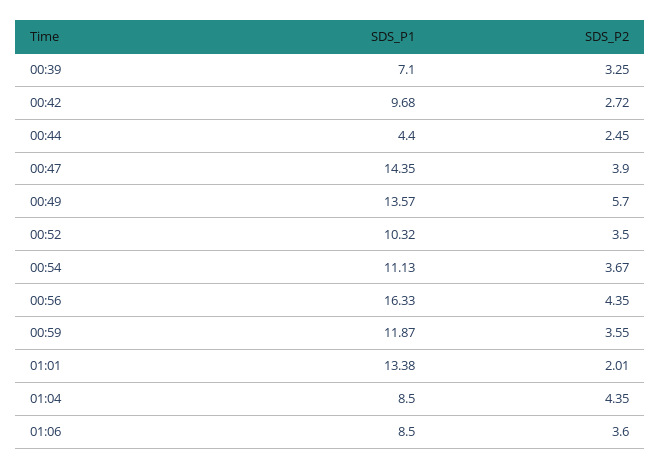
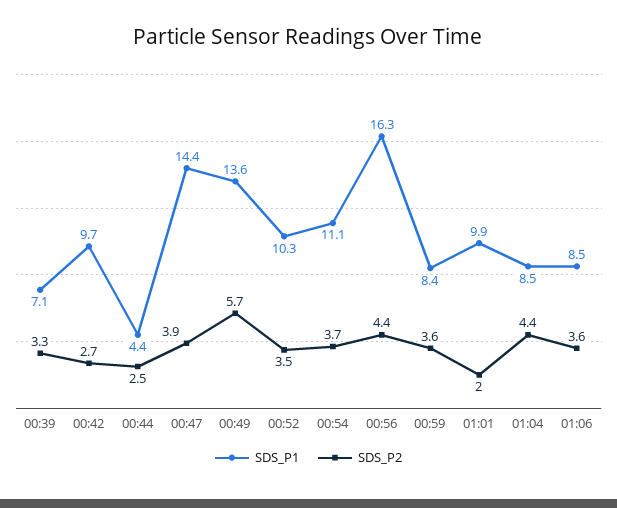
  {
    "SDS_P1": {
      "00:39": 7.1,
      "00:42": 9.68,
      "00:44": 4.4,
      "00:47": 14.35,
      "00:49": 13.57,
      "00:52": 10.32,
      "00:54": 11.13,
      "00:56": 16.33,
-     "00:59": 11.87,
+     "00:59": 8.4,
-     "01:01": 13.38,
+     "01:01": 9.9,
      "01:04": 8.5,
      "01:06": 8.5
    },
    "SDS_P2": {
      "00:39": 3.25,
      "00:42": 2.72,
      "00:44": 2.45,
      "00:47": 3.9,
      "00:49": 5.7,
      "00:52": 3.5,
      "00:54": 3.67,
      "00:56": 4.35,
      "00:59": 3.55,
      "01:01": 2.01,
      "01:04": 4.35,
      "01:06": 3.6
    }
  }

